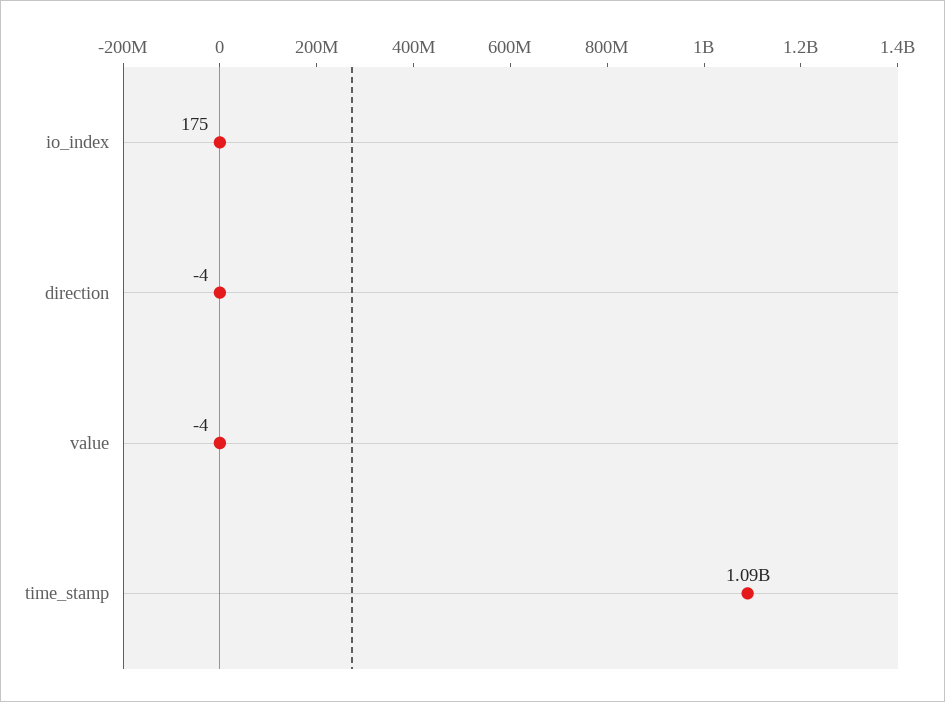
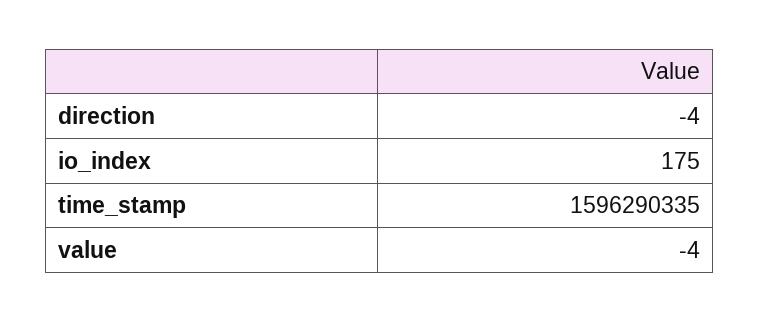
  {
    "io_index": 175,
    "direction": -4,
    "value": -4,
-   "time_stamp": 1090000000
+   "time_stamp": 1596290335
  }

